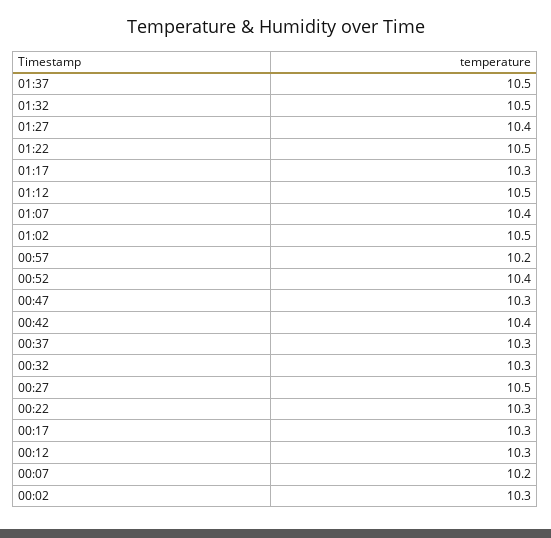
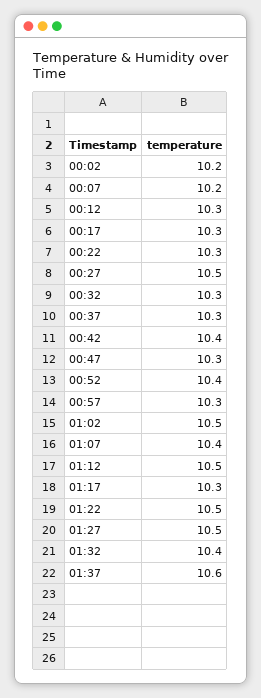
  {
-   "01:37": 10.5,
+   "01:37": 10.6,
-   "01:32": 10.5,
+   "01:32": 10.4,
-   "01:27": 10.4,
+   "01:27": 10.5,
    "01:22": 10.5,
    "01:17": 10.3,
    "01:12": 10.5,
    "01:07": 10.4,
    "01:02": 10.5,
-   "00:57": 10.2,
+   "00:57": 10.3,
    "00:52": 10.4,
    "00:47": 10.3,
    "00:42": 10.4,
    "00:37": 10.3,
    "00:32": 10.3,
    "00:27": 10.5,
    "00:22": 10.3,
    "00:17": 10.3,
    "00:12": 10.3,
    "00:07": 10.2,
-   "00:02": 10.3
+   "00:02": 10.2
  }

